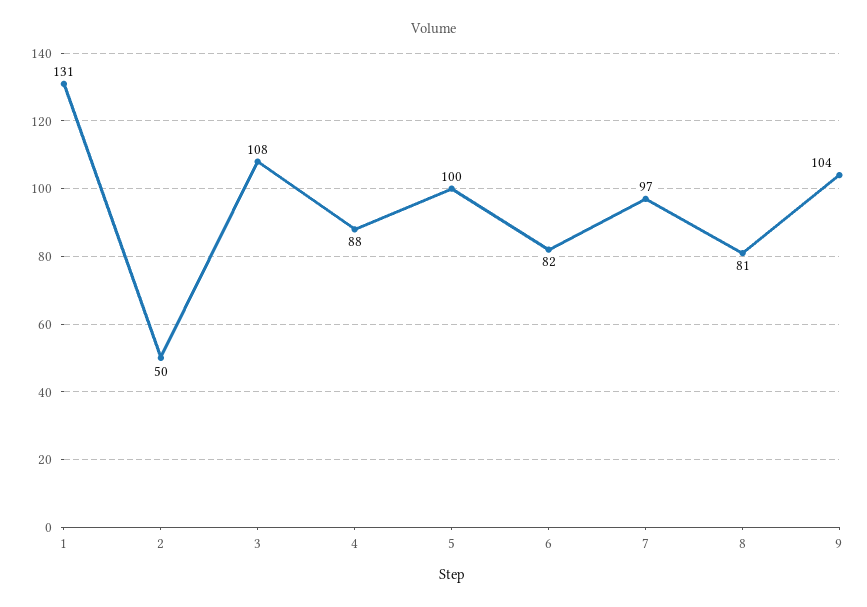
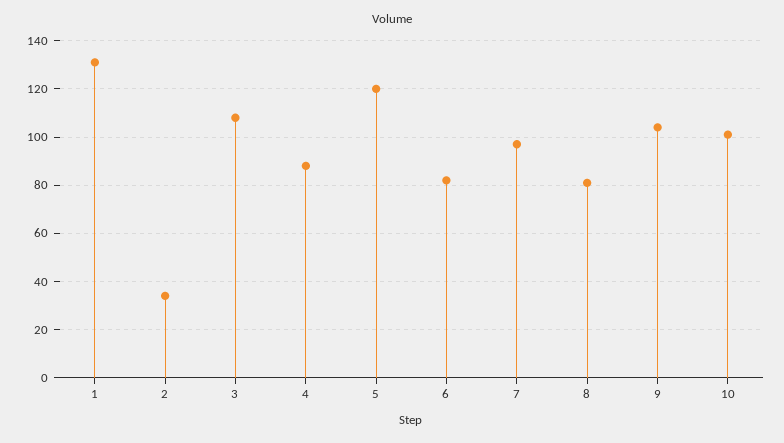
  {
    "1": 131,
-   "2": 50,
+   "2": 35,
    "3": 108,
    "4": 88,
-   "5": 100,
+   "5": 120,
    "6": 82,
    "7": 97,
    "8": 81,
-   "9": 104
+   "9": 104,
+   "10": 100
  }

